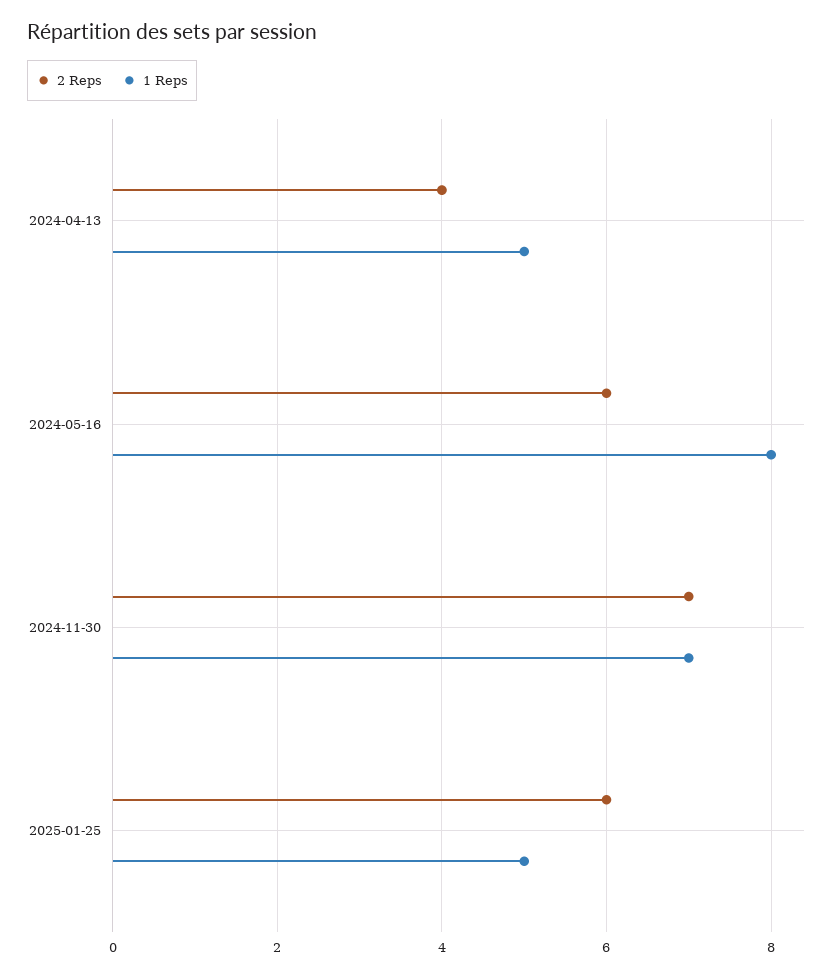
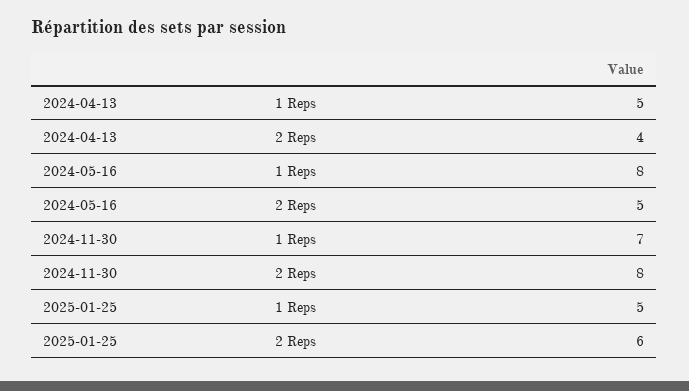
  {
    "2 Reps": {
      "2024-04-13": 4,
-     "2024-05-16": 6,
+     "2024-05-16": 5,
-     "2024-11-30": 7,
+     "2024-11-30": 8,
      "2025-01-25": 6
    },
    "1 Reps": {
      "2024-04-13": 5,
      "2024-05-16": 8,
      "2024-11-30": 7,
      "2025-01-25": 5
    }
  }

